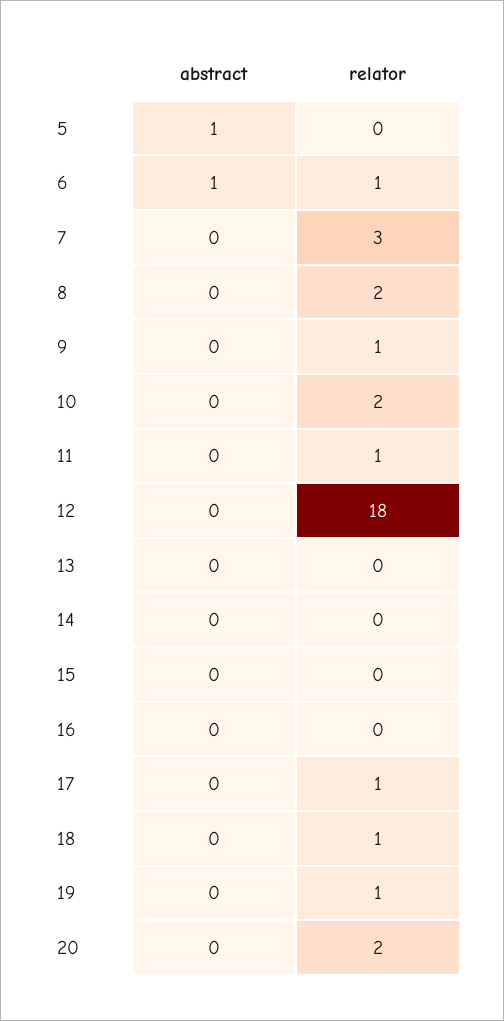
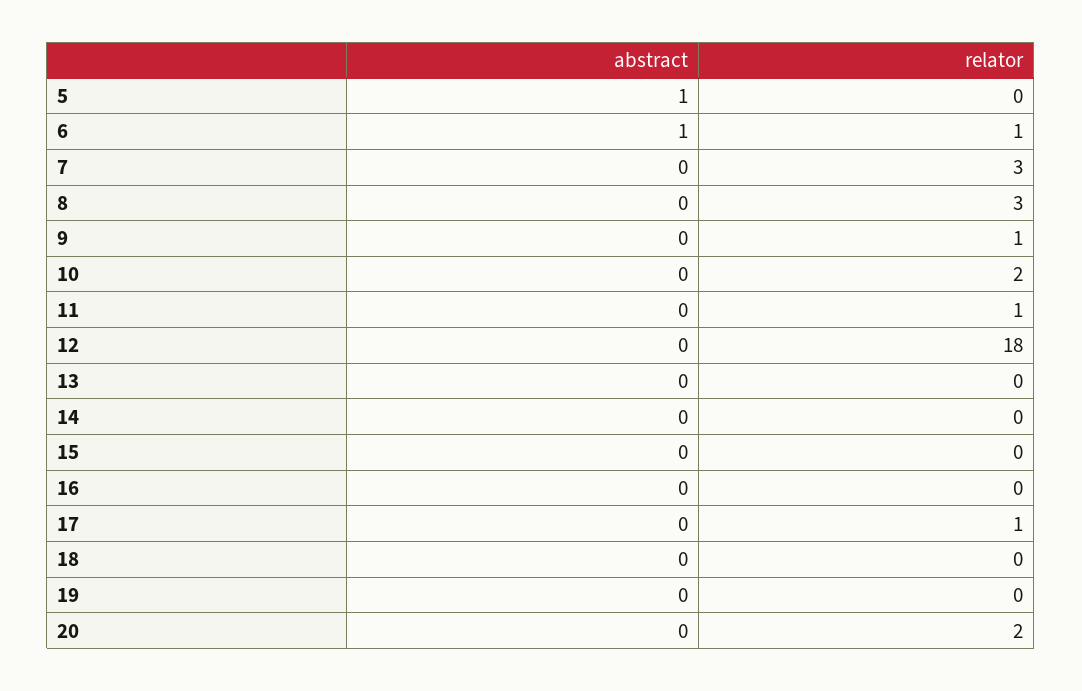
  {
    "abstract": {
      "5": 1,
      "6": 1,
      "7": 0,
      "8": 0,
      "9": 0,
      "10": 0,
      "11": 0,
      "12": 0,
      "13": 0,
      "14": 0,
      "15": 0,
      "16": 0,
      "17": 0,
      "18": 0,
      "19": 0,
      "20": 0
    },
    "relator": {
      "5": 0,
      "6": 1,
      "7": 3,
-     "8": 2,
+     "8": 3,
      "9": 1,
      "10": 2,
      "11": 1,
      "12": 18,
      "13": 0,
      "14": 0,
      "15": 0,
      "16": 0,
      "17": 1,
-     "18": 1,
+     "18": 0,
-     "19": 1,
+     "19": 0,
      "20": 2
    }
  }

